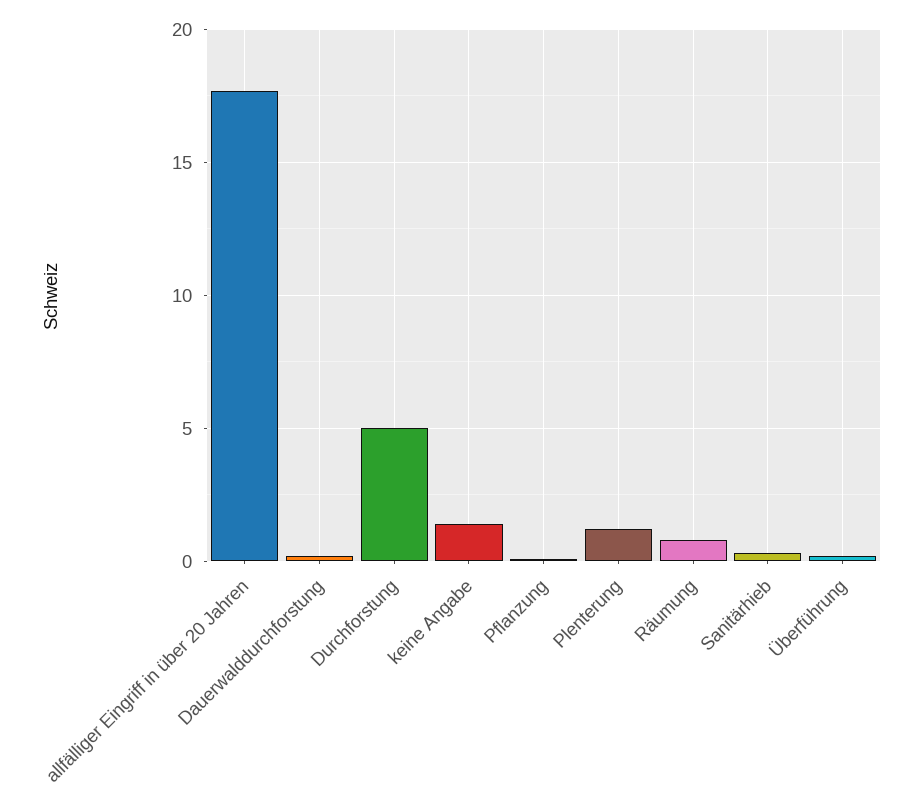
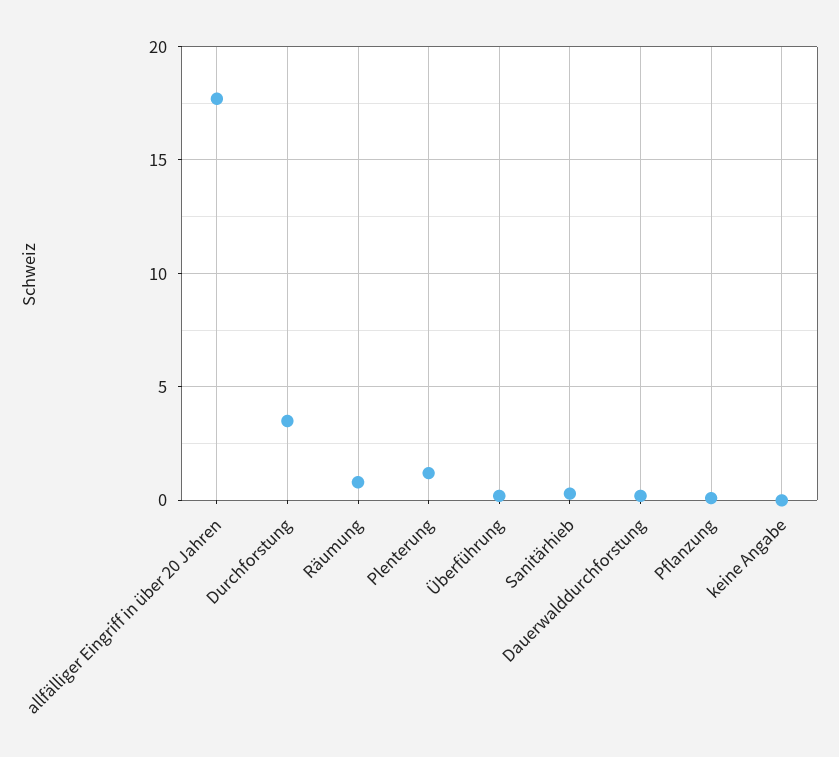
  {
    "allfälliger Eingriff in über 20 Jahren": 17.5,
    "Dauerwalddurchforstung": 0,
-   "Durchforstung": 5,
+   "Durchforstung": 3.5,
-   "keine Angabe": 1.5,
+   "keine Angabe": 0,
    "Pflanzung": 0,
    "Plenterung": 1,
    "Räumung": 1,
    "Sanitärhieb": 0.5,
    "Überführung": 0
  }

